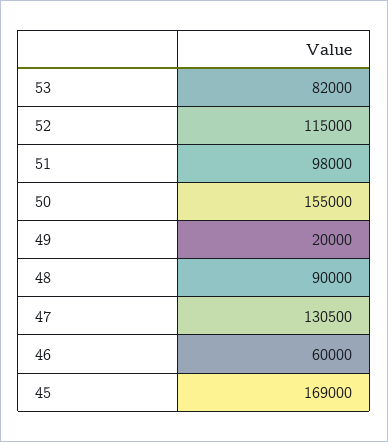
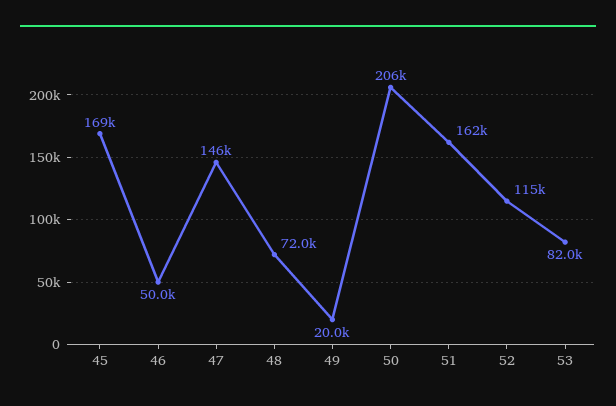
  {
    "53": 82000,
    "52": 115000,
-   "51": 98000,
+   "51": 162000,
-   "50": 155000,
+   "50": 206000,
    "49": 20000,
-   "48": 90000,
+   "48": 72000,
-   "47": 130500,
+   "47": 146000,
-   "46": 60000,
+   "46": 50000,
    "45": 169000
  }

